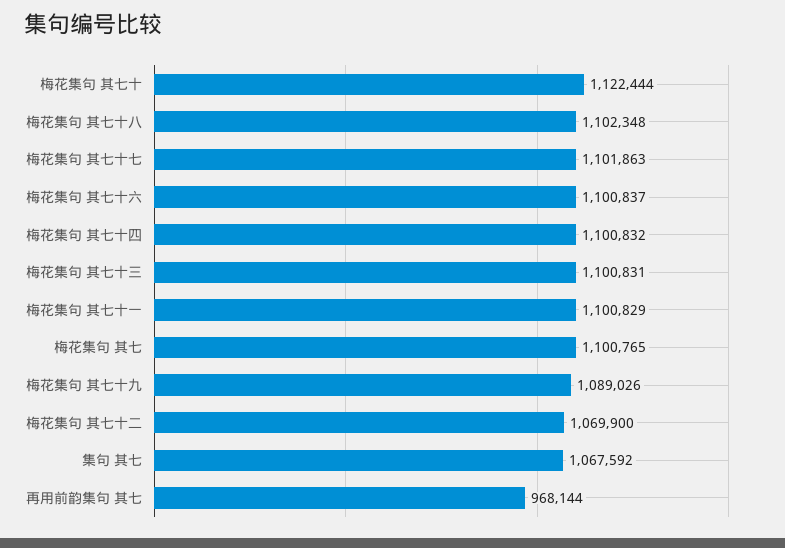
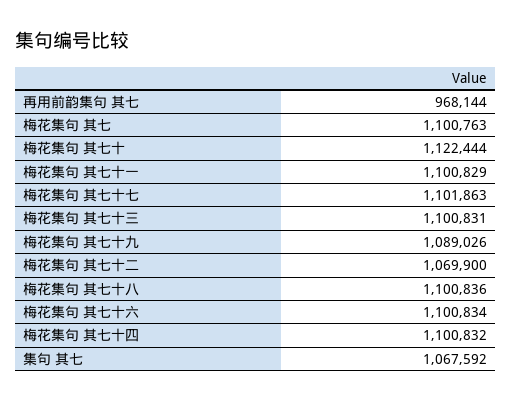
  {
    "梅花集句 其七十": 1122444,
-   "梅花集句 其七十八": 1102348,
+   "梅花集句 其七十八": 1100836,
    "梅花集句 其七十七": 1101863,
-   "梅花集句 其七十六": 1100837,
+   "梅花集句 其七十六": 1100834,
    "梅花集句 其七十四": 1100832,
    "梅花集句 其七十三": 1100831,
    "梅花集句 其七十一": 1100829,
-   "梅花集句 其七": 1100765,
+   "梅花集句 其七": 1100763,
    "梅花集句 其七十九": 1089026,
    "梅花集句 其七十二": 1069900,
    "集句 其七": 1067592,
    "再用前韵集句 其七": 968144
  }

